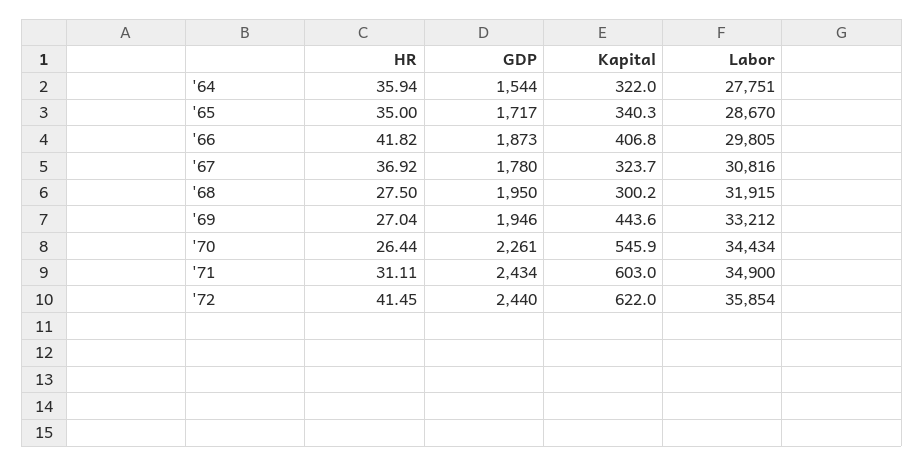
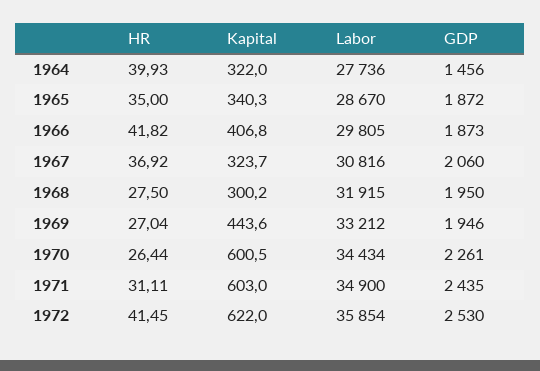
  {
    "HR": {
-     "'64": 35.94,
+     "'64": 39.93,
      "'65": 35,
      "'66": 41.82,
      "'67": 36.92,
      "'68": 27.5,
      "'69": 27.04,
      "'70": 26.44,
      "'71": 31.11,
      "'72": 41.45
    },
    "GDP": {
-     "'64": 1544,
+     "'64": 1456,
-     "'65": 1717,
+     "'65": 1872,
      "'66": 1873,
-     "'67": 1780,
+     "'67": 2060,
      "'68": 1950,
      "'69": 1946,
      "'70": 2261,
-     "'71": 2434,
+     "'71": 2435,
-     "'72": 2440
+     "'72": 2530
    },
    "Kapital": {
      "'64": 322,
      "'65": 340.3,
      "'66": 406.8,
      "'67": 323.7,
      "'68": 300.2,
      "'69": 443.6,
-     "'70": 545.9,
+     "'70": 600.5,
      "'71": 603,
      "'72": 622
    },
    "Labor": {
-     "'64": 27751,
+     "'64": 27736,
      "'65": 28670,
      "'66": 29805,
      "'67": 30816,
      "'68": 31915,
      "'69": 33212,
      "'70": 34434,
      "'71": 34900,
      "'72": 35854
    }
  }

